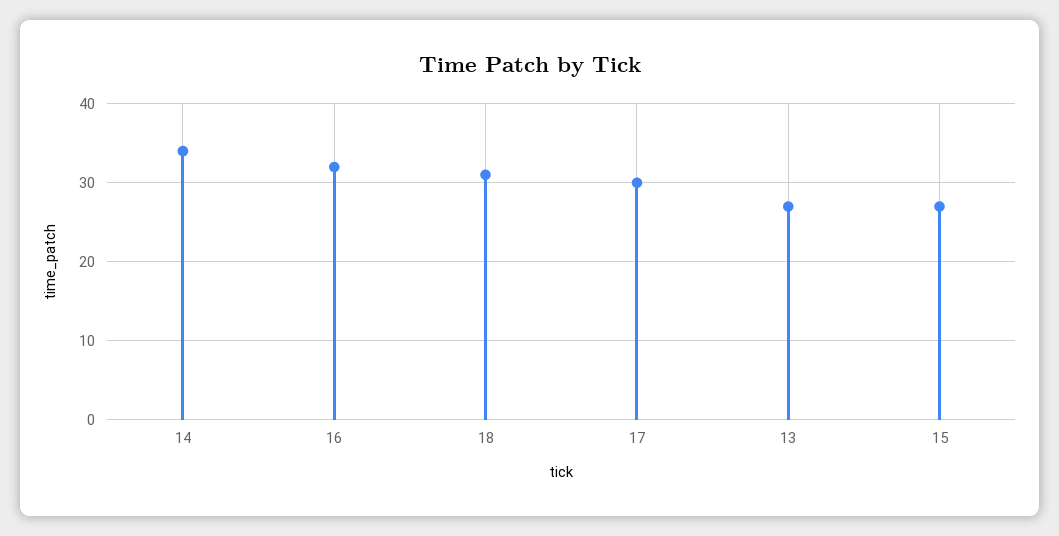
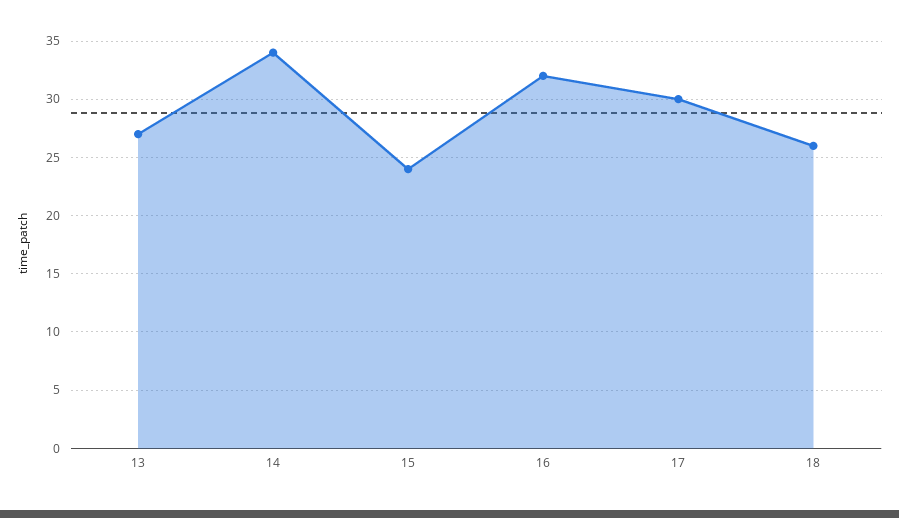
  {
    "14": 34,
    "16": 32,
-   "18": 31,
+   "18": 26,
    "17": 30,
    "13": 27,
-   "15": 27
+   "15": 24
  }

